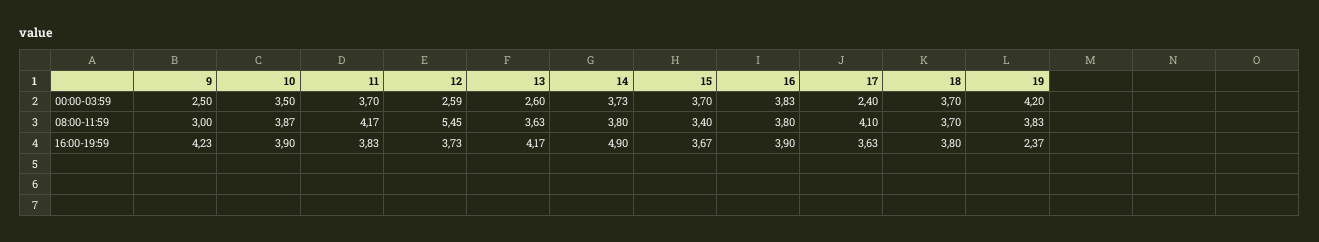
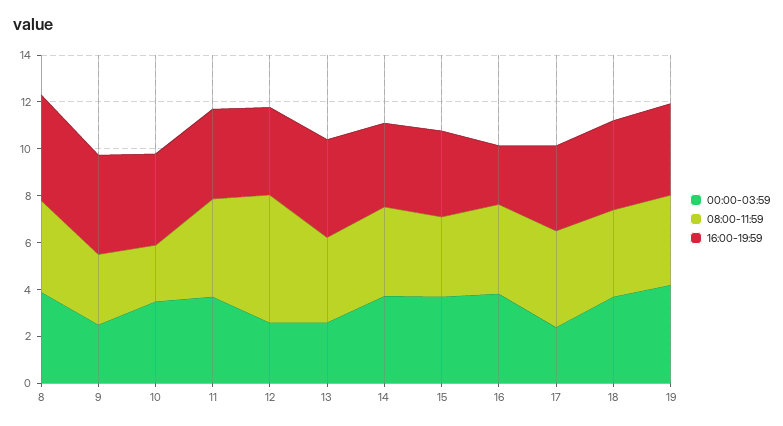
  {
    "00:00-03:59": {
      "9": 2.5,
      "10": 3.5,
      "11": 3.7,
      "12": 2.59,
      "13": 2.6,
      "14": 3.73,
      "15": 3.7,
      "16": 3.83,
      "17": 2.4,
      "18": 3.7,
-     "19": 4.2
+     "19": 4.2,
+     "8": 4
    },
    "08:00-11:59": {
      "9": 3,
-     "10": 3.87,
+     "10": 2.5,
      "11": 4.17,
      "12": 5.45,
      "13": 3.63,
      "14": 3.8,
      "15": 3.4,
      "16": 3.8,
      "17": 4.1,
      "18": 3.7,
-     "19": 3.83
+     "19": 3.83,
+     "8": 4
    },
    "16:00-19:59": {
      "9": 4.23,
      "10": 3.9,
      "11": 3.83,
      "12": 3.73,
      "13": 4.17,
-     "14": 4.9,
+     "14": 3.5,
      "15": 3.67,
-     "16": 3.9,
+     "16": 2.5,
      "17": 3.63,
      "18": 3.8,
-     "19": 2.37
+     "19": 4,
+     "8": 4.5
    }
  }

